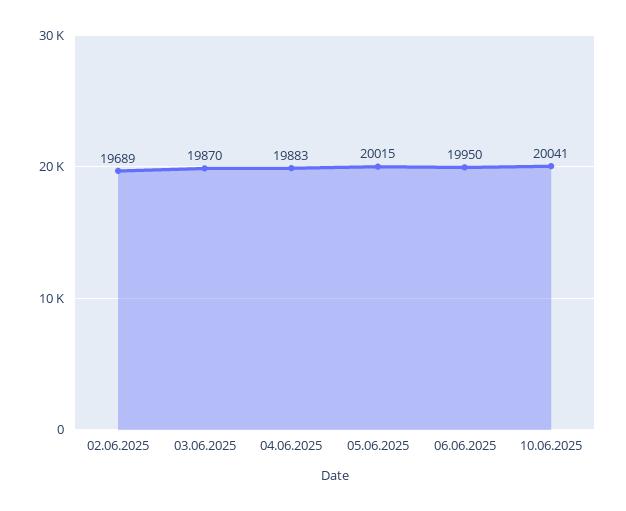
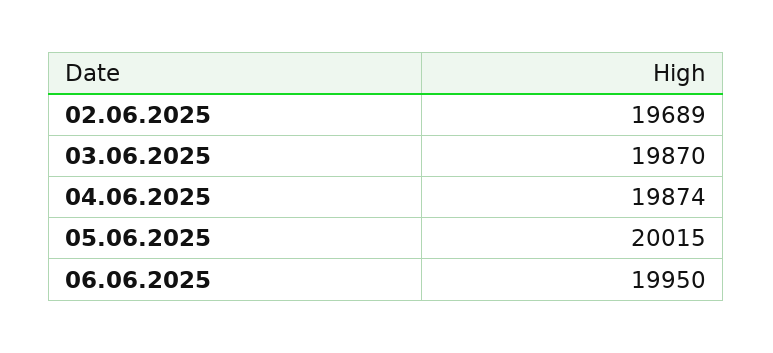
  {
    "02.06.2025": 19689,
    "03.06.2025": 19870,
-   "04.06.2025": 19883,
+   "04.06.2025": 19874,
    "05.06.2025": 20015,
-   "06.06.2025": 19950,
+   "06.06.2025": 19950
-   "10.06.2025": 20041
  }

